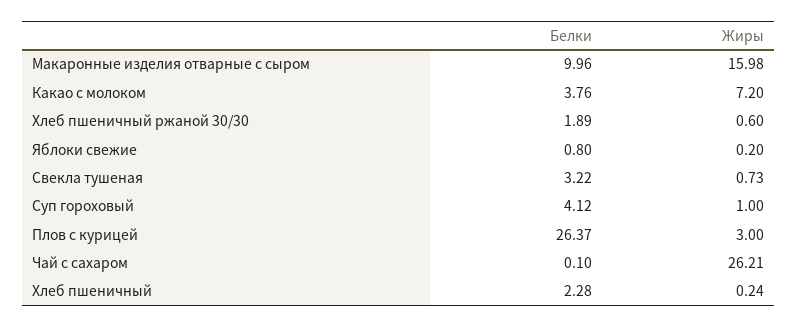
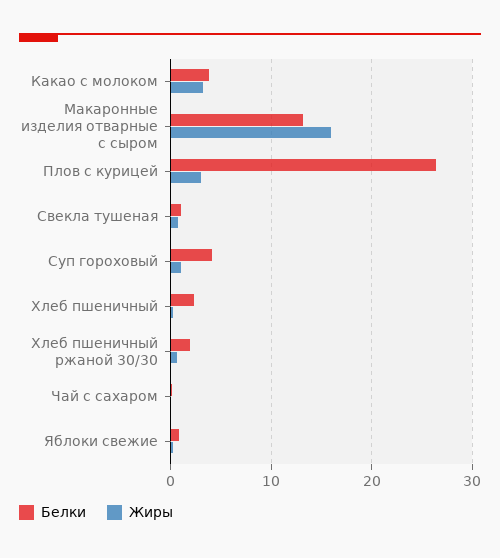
  {
    "Белки": {
-     "Макаронные изделия отварные с сыром": 9.96,
+     "Макаронные изделия отварные с сыром": 13,
      "Какао с молоком": 3.76,
      "Хлеб пшеничный ржаной 30/30": 1.89,
      "Яблоки свежие": 0.8,
-     "Свекла тушеная": 3.22,
+     "Свекла тушеная": 1,
      "Суп гороховый": 4.12,
      "Плов с курицей": 26.37,
      "Чай с сахаром": 0.1,
      "Хлеб пшеничный": 2.28
    },
    "Жиры": {
      "Макаронные изделия отварные с сыром": 15.98,
-     "Какао с молоком": 7.2,
+     "Какао с молоком": 3,
      "Хлеб пшеничный ржаной 30/30": 0.6,
      "Яблоки свежие": 0.2,
      "Свекла тушеная": 0.73,
      "Суп гороховый": 1,
      "Плов с курицей": 3,
-     "Чай с сахаром": 26.21,
+     "Чай с сахаром": 0,
      "Хлеб пшеничный": 0.24
    }
  }

